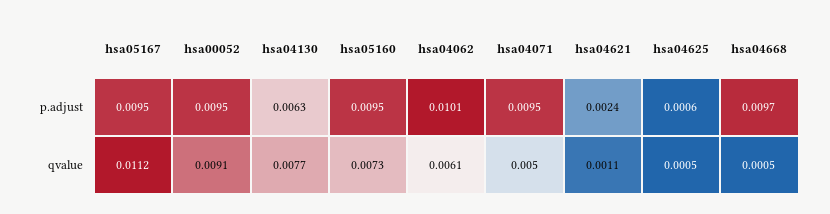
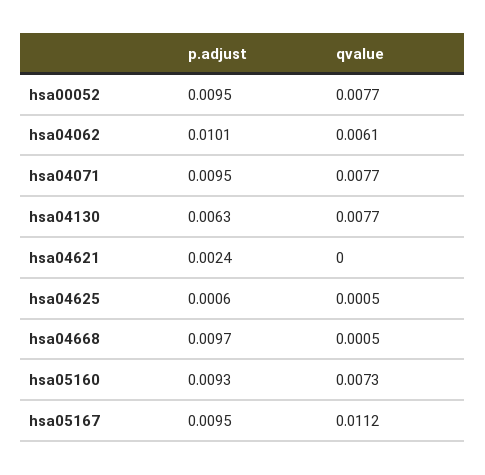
  {
    "hsa05167": {
      "p.adjust": 0.0095,
      "qvalue": 0.0112
    },
    "hsa00052": {
      "p.adjust": 0.0095,
-     "qvalue": 0.0091
+     "qvalue": 0.0077
    },
    "hsa04130": {
      "p.adjust": 0.0063,
      "qvalue": 0.0077
    },
    "hsa05160": {
-     "p.adjust": 0.0095,
+     "p.adjust": 0.0093,
      "qvalue": 0.0073
    },
    "hsa04062": {
      "p.adjust": 0.0101,
      "qvalue": 0.0061
    },
    "hsa04071": {
      "p.adjust": 0.0095,
-     "qvalue": 0.005
+     "qvalue": 0.0077
    },
    "hsa04621": {
      "p.adjust": 0.0024,
-     "qvalue": 0.0011
+     "qvalue": 0
    },
    "hsa04625": {
      "p.adjust": 0.0006,
      "qvalue": 0.0005
    },
    "hsa04668": {
      "p.adjust": 0.0097,
      "qvalue": 0.0005
    }
  }

